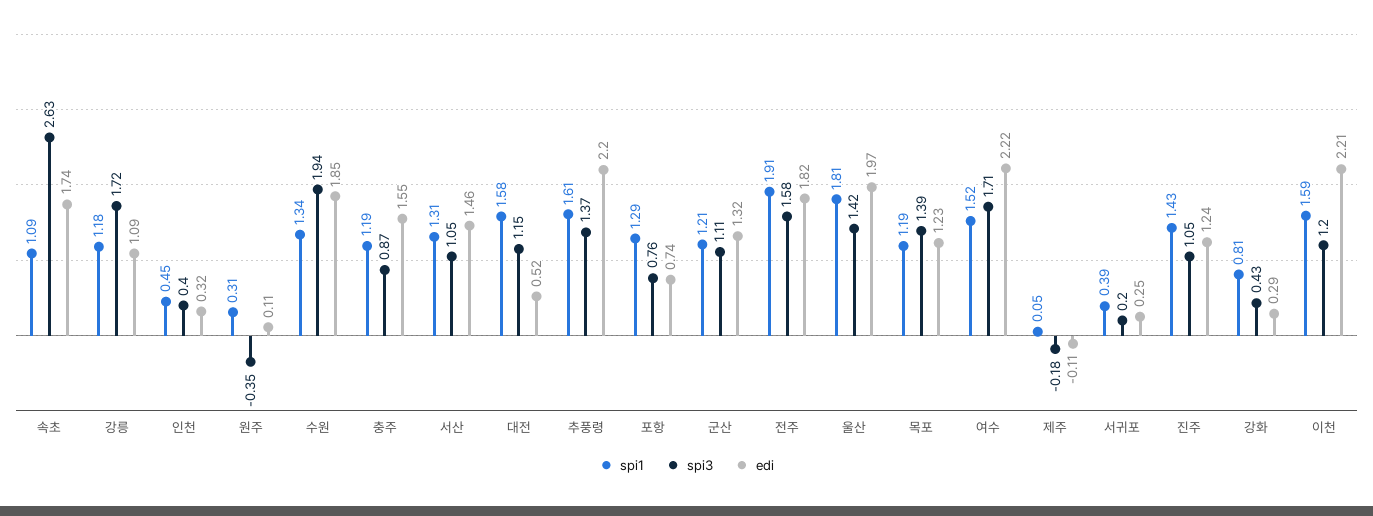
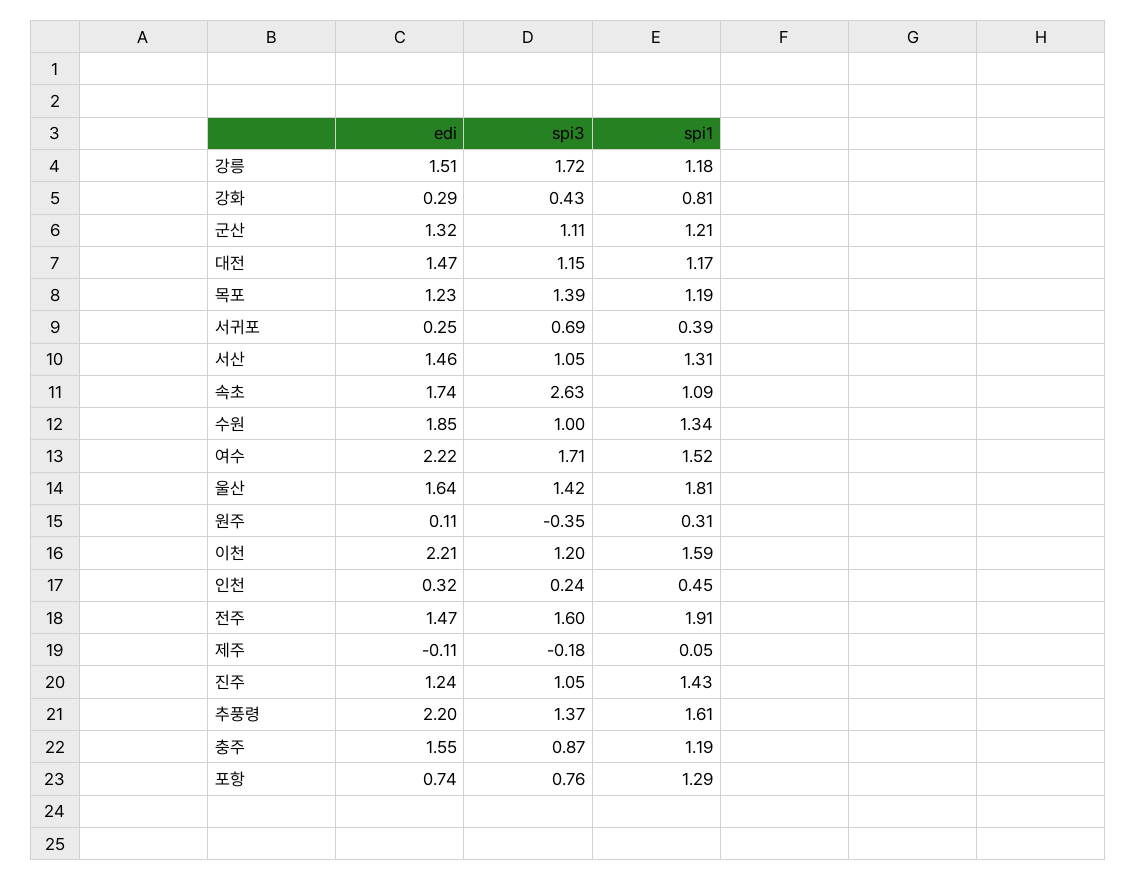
  {
    "spi1": {
      "속초": 1.09,
      "강릉": 1.18,
      "인천": 0.45,
      "원주": 0.31,
      "수원": 1.34,
      "충주": 1.19,
      "서산": 1.31,
-     "대전": 1.58,
+     "대전": 1.17,
      "추풍령": 1.61,
      "포항": 1.29,
      "군산": 1.21,
      "전주": 1.91,
      "울산": 1.81,
      "목포": 1.19,
      "여수": 1.52,
      "제주": 0.05,
      "서귀포": 0.39,
      "진주": 1.43,
      "강화": 0.81,
      "이천": 1.59
    },
    "spi3": {
      "속초": 2.63,
      "강릉": 1.72,
-     "인천": 0.4,
+     "인천": 0.24,
      "원주": -0.35,
-     "수원": 1.94,
+     "수원": 1,
      "충주": 0.87,
      "서산": 1.05,
      "대전": 1.15,
      "추풍령": 1.37,
      "포항": 0.76,
      "군산": 1.11,
-     "전주": 1.58,
+     "전주": 1.6,
      "울산": 1.42,
      "목포": 1.39,
      "여수": 1.71,
      "제주": -0.18,
-     "서귀포": 0.2,
+     "서귀포": 0.69,
      "진주": 1.05,
      "강화": 0.43,
      "이천": 1.2
    },
    "edi": {
      "속초": 1.74,
-     "강릉": 1.09,
+     "강릉": 1.51,
      "인천": 0.32,
      "원주": 0.11,
      "수원": 1.85,
      "충주": 1.55,
      "서산": 1.46,
-     "대전": 0.52,
+     "대전": 1.47,
      "추풍령": 2.2,
      "포항": 0.74,
      "군산": 1.32,
-     "전주": 1.82,
+     "전주": 1.47,
-     "울산": 1.97,
+     "울산": 1.64,
      "목포": 1.23,
      "여수": 2.22,
      "제주": -0.11,
      "서귀포": 0.25,
      "진주": 1.24,
      "강화": 0.29,
      "이천": 2.21
    }
  }

